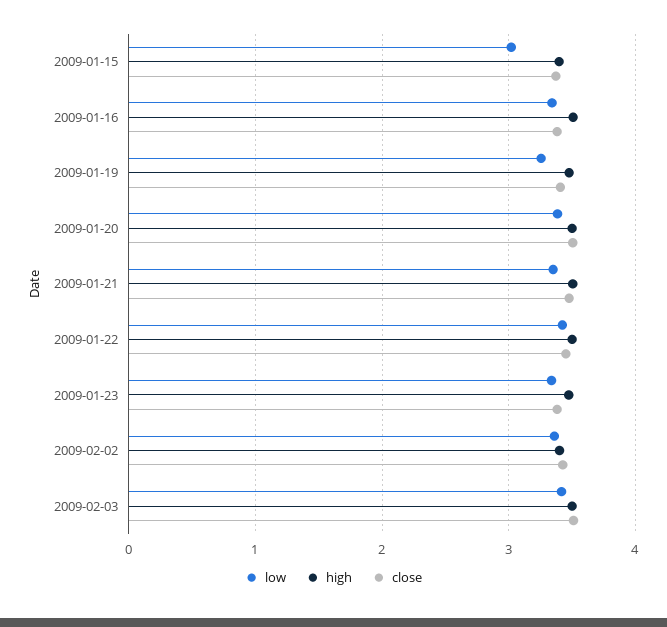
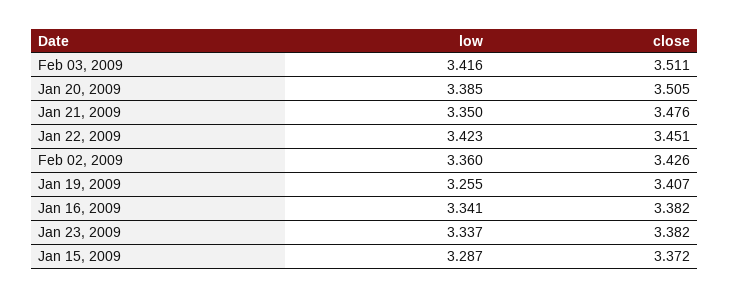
  {
    "low": {
-     "2009-01-15": 3,
+     "2009-01-15": 3.287,
      "2009-01-16": 3.341,
      "2009-01-19": 3.255,
      "2009-01-20": 3.385,
      "2009-01-21": 3.35,
      "2009-01-22": 3.423,
      "2009-01-23": 3.337,
      "2009-02-02": 3.36,
      "2009-02-03": 3.416
    },
-   "high": {
-     "2009-01-15": 3.4,
-     "2009-01-16": 3.5,
-     "2009-01-19": 3.5,
-     "2009-01-20": 3.5,
-     "2009-01-21": 3.5,
-     "2009-01-22": 3.5,
-     "2009-01-23": 3.5,
-     "2009-02-02": 3.4,
-     "2009-02-03": 3.5
-   },
    "close": {
      "2009-01-15": 3.372,
      "2009-01-16": 3.382,
      "2009-01-19": 3.407,
      "2009-01-20": 3.505,
      "2009-01-21": 3.476,
      "2009-01-22": 3.451,
      "2009-01-23": 3.382,
      "2009-02-02": 3.426,
      "2009-02-03": 3.511
    }
  }

